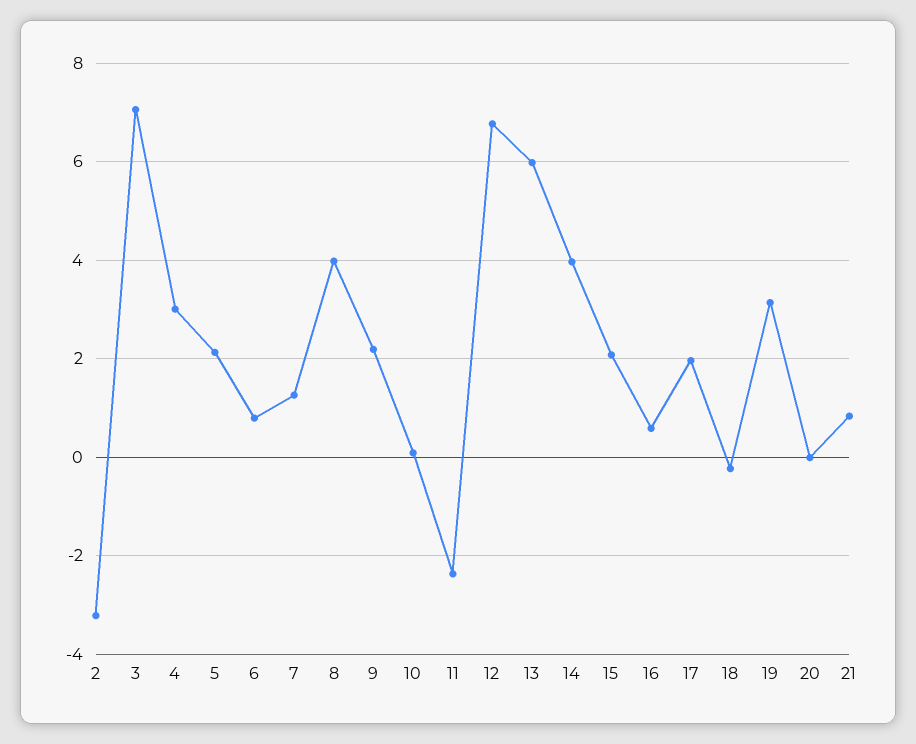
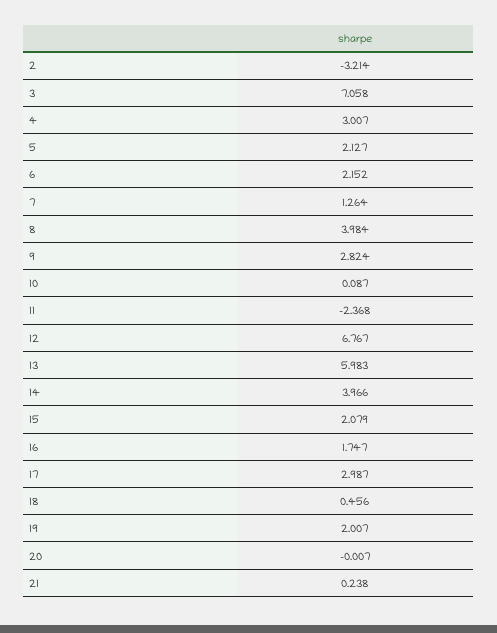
  {
    "2": -3.214,
    "3": 7.058,
    "4": 3.007,
    "5": 2.127,
-   "6": 0.8,
+   "6": 2.152,
    "7": 1.264,
    "8": 3.984,
-   "9": 2.2,
+   "9": 2.824,
    "10": 0.087,
    "11": -2.368,
    "12": 6.767,
    "13": 5.983,
    "14": 3.966,
    "15": 2.079,
-   "16": 0.6,
+   "16": 1.747,
-   "17": 2,
+   "17": 2.987,
-   "18": -0.2,
+   "18": 0.456,
-   "19": 3.2,
+   "19": 2.007,
    "20": -0.007,
-   "21": 0.8
+   "21": 0.238
  }

